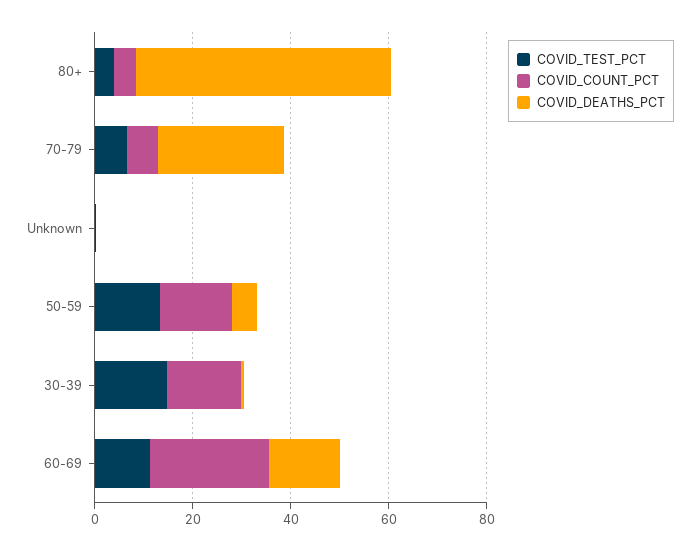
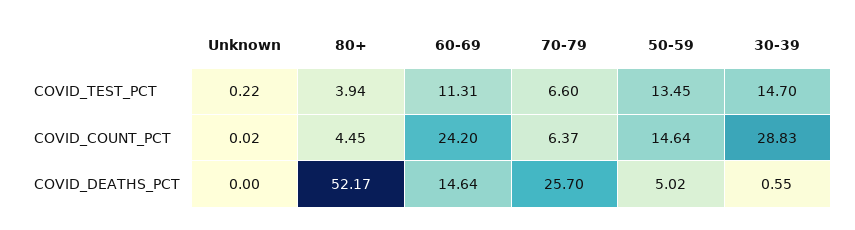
  {
    "COVID_TEST_PCT": {
      "80+": 3.94,
      "70-79": 6.6,
      "Unknown": 0.22,
      "50-59": 13.45,
      "30-39": 14.7,
      "60-69": 11.31
    },
    "COVID_COUNT_PCT": {
      "80+": 4.45,
      "70-79": 6.37,
      "Unknown": 0.02,
      "50-59": 14.64,
-     "30-39": 15,
+     "30-39": 28.83,
      "60-69": 24.2
    },
    "COVID_DEATHS_PCT": {
      "80+": 52.17,
      "70-79": 25.7,
      "Unknown": 0,
      "50-59": 5.02,
      "30-39": 0.55,
      "60-69": 14.64
    }
  }

